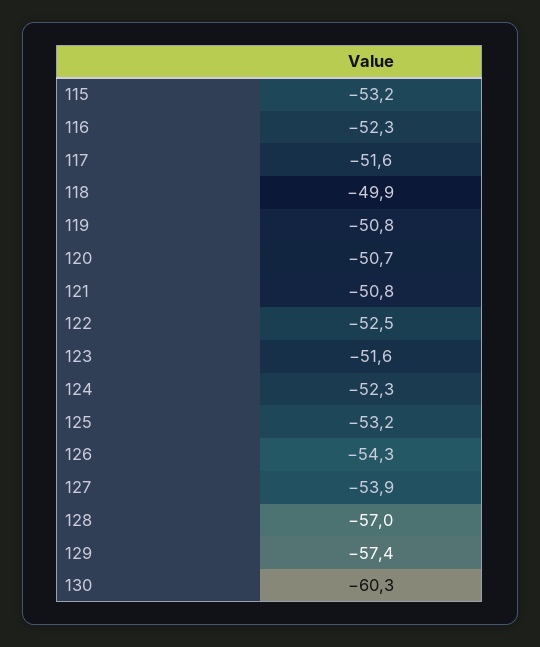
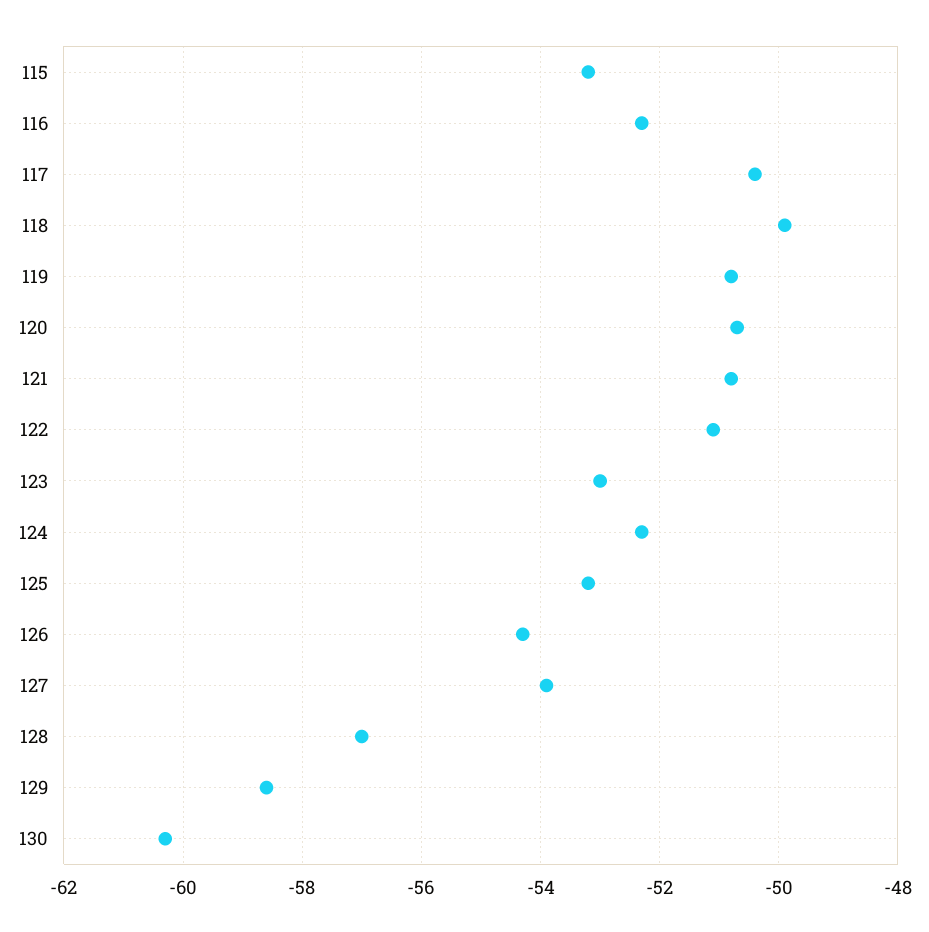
  {
    "115": -53.2,
    "116": -52.3,
-   "117": -51.6,
+   "117": -50.5,
    "118": -49.9,
    "119": -50.8,
    "120": -50.7,
    "121": -50.8,
-   "122": -52.5,
+   "122": -51,
-   "123": -51.6,
+   "123": -53,
    "124": -52.3,
    "125": -53.2,
    "126": -54.3,
    "127": -53.9,
    "128": -57,
-   "129": -57.4,
+   "129": -58.5,
    "130": -60.3
  }

